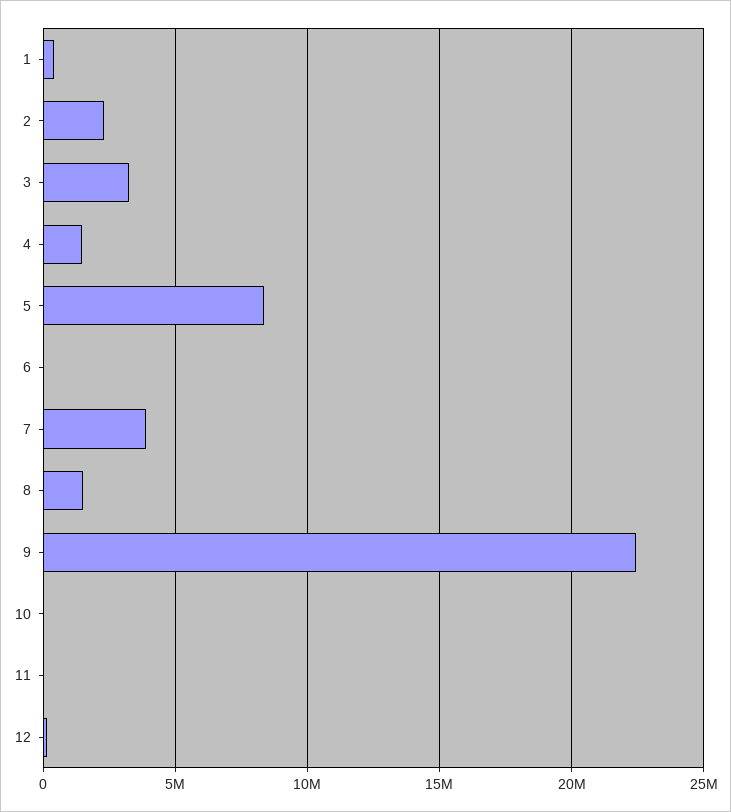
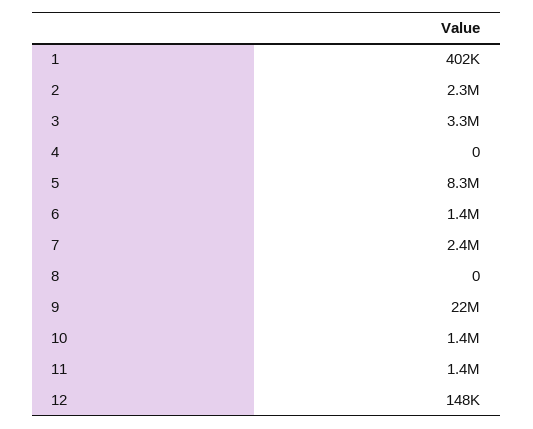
  {
    "1": 402000,
    "2": 2300000,
    "3": 3300000,
-   "4": 1500000,
+   "4": 0,
    "5": 8300000,
-   "6": 0,
+   "6": 1400000,
-   "7": 4000000,
+   "7": 2400000,
-   "8": 1500000,
+   "8": 0,
    "9": 22000000,
-   "10": 0,
+   "10": 1400000,
-   "11": 0,
+   "11": 1400000,
    "12": 148000
  }

